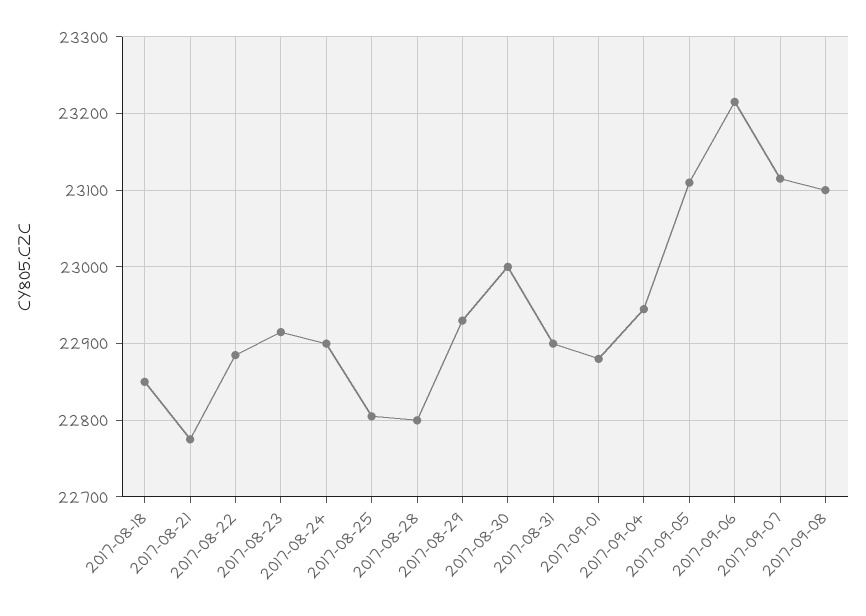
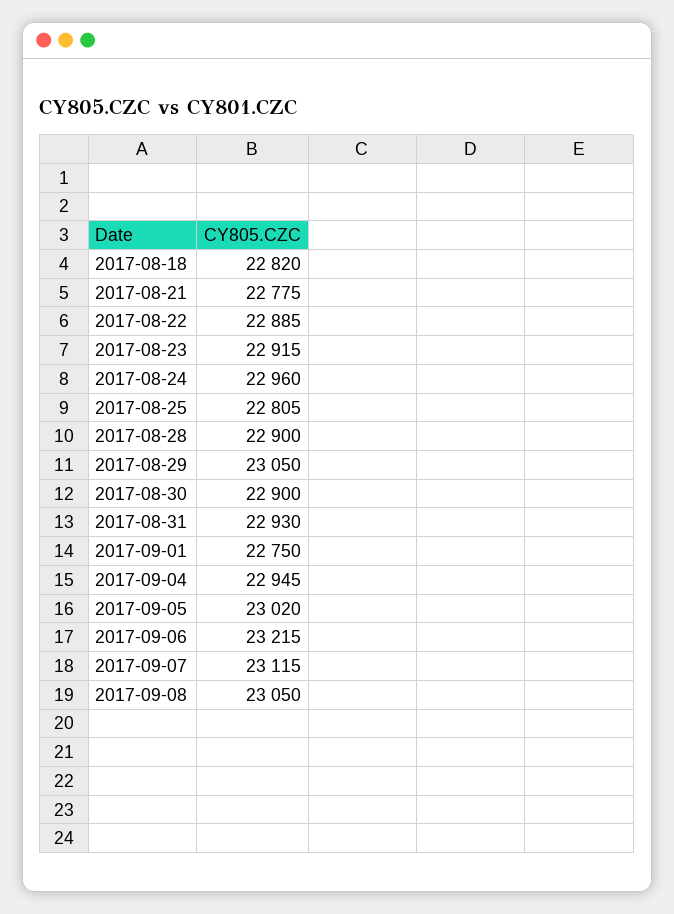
  {
-   "2017-08-18": 22850,
+   "2017-08-18": 22820,
    "2017-08-21": 22775,
    "2017-08-22": 22885,
    "2017-08-23": 22915,
-   "2017-08-24": 22900,
+   "2017-08-24": 22960,
    "2017-08-25": 22805,
-   "2017-08-28": 22800,
+   "2017-08-28": 22900,
-   "2017-08-29": 22930,
+   "2017-08-29": 23050,
-   "2017-08-30": 23000,
+   "2017-08-30": 22900,
-   "2017-08-31": 22900,
+   "2017-08-31": 22930,
-   "2017-09-01": 22880,
+   "2017-09-01": 22750,
    "2017-09-04": 22945,
-   "2017-09-05": 23110,
+   "2017-09-05": 23020,
    "2017-09-06": 23215,
    "2017-09-07": 23115,
-   "2017-09-08": 23100
+   "2017-09-08": 23050
  }

